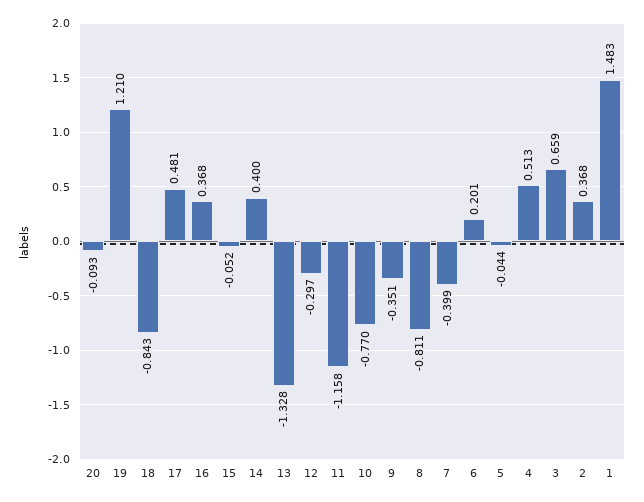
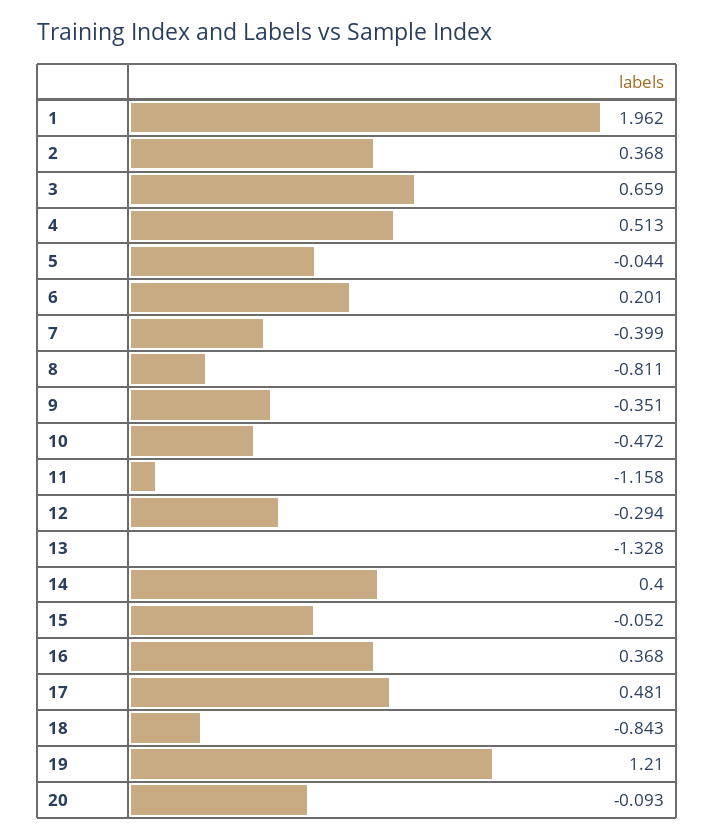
  {
    "20": -0.093,
    "19": 1.21,
    "18": -0.843,
    "17": 0.481,
    "16": 0.368,
    "15": -0.052,
    "14": 0.4,
    "13": -1.328,
-   "12": -0.297,
+   "12": -0.294,
    "11": -1.158,
-   "10": -0.77,
+   "10": -0.472,
    "9": -0.351,
    "8": -0.811,
    "7": -0.399,
    "6": 0.201,
    "5": -0.044,
    "4": 0.513,
    "3": 0.659,
    "2": 0.368,
-   "1": 1.483
+   "1": 1.962
  }

